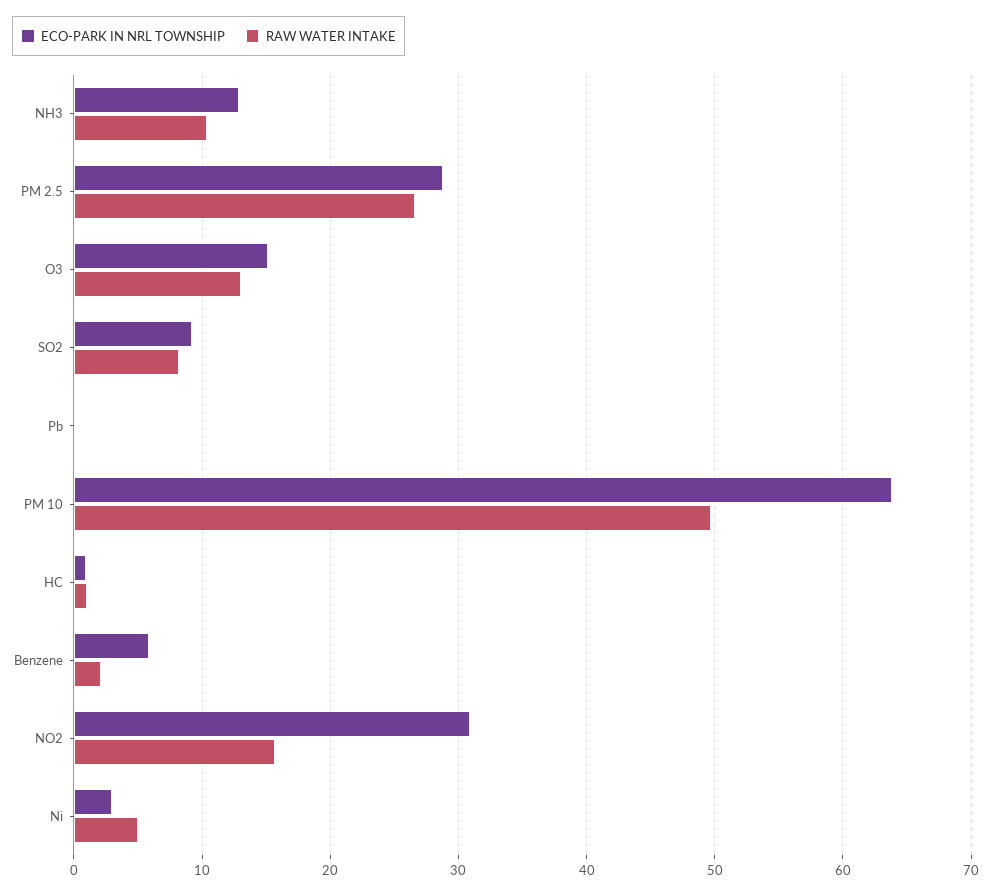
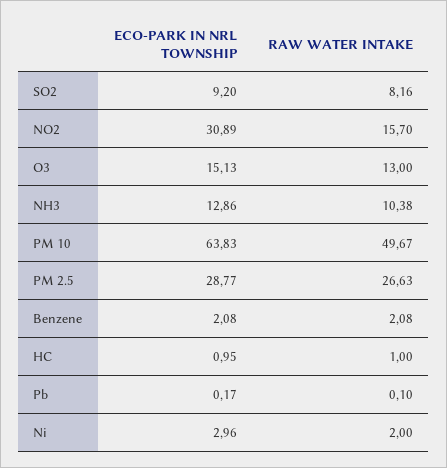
  {
    "ECO-PARK IN NRL TOWNSHIP": {
      "NH3": 12.86,
      "PM 2.5": 28.77,
      "O3": 15.13,
      "SO2": 9.2,
      "Pb": 0.17,
      "PM 10": 63.83,
      "HC": 0.95,
-     "Benzene": 6,
+     "Benzene": 2.08,
      "NO2": 30.89,
      "Ni": 2.96
    },
    "RAW WATER INTAKE": {
      "NH3": 10.38,
      "PM 2.5": 26.63,
      "O3": 13,
      "SO2": 8.16,
      "Pb": 0.1,
      "PM 10": 49.67,
      "HC": 1,
      "Benzene": 2.08,
      "NO2": 15.7,
-     "Ni": 5
+     "Ni": 2
    }
  }

